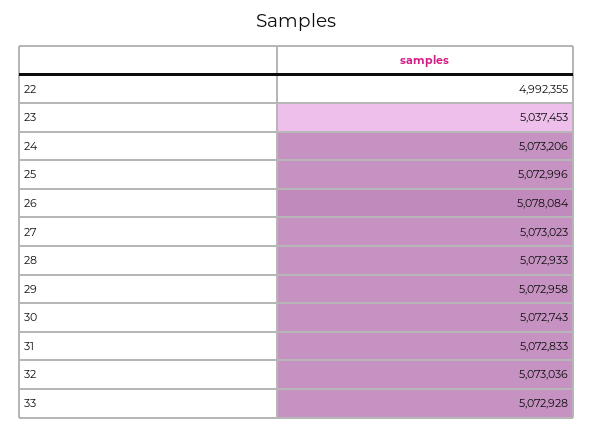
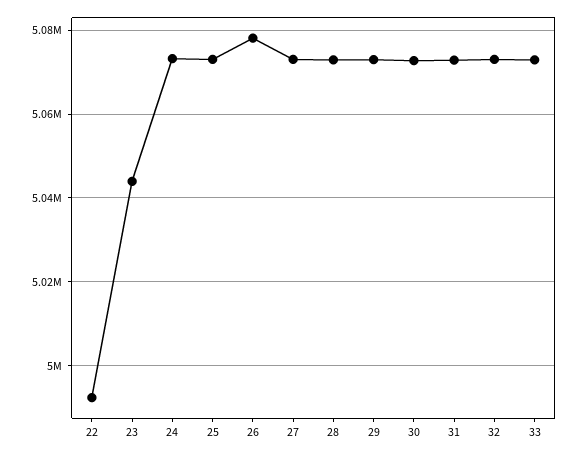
  {
    "22": 4992355,
-   "23": 5037453,
+   "23": 5044000,
    "24": 5073206,
    "25": 5072996,
    "26": 5078084,
    "27": 5073023,
    "28": 5072933,
    "29": 5072958,
    "30": 5072743,
    "31": 5072833,
    "32": 5073036,
    "33": 5072928
  }

